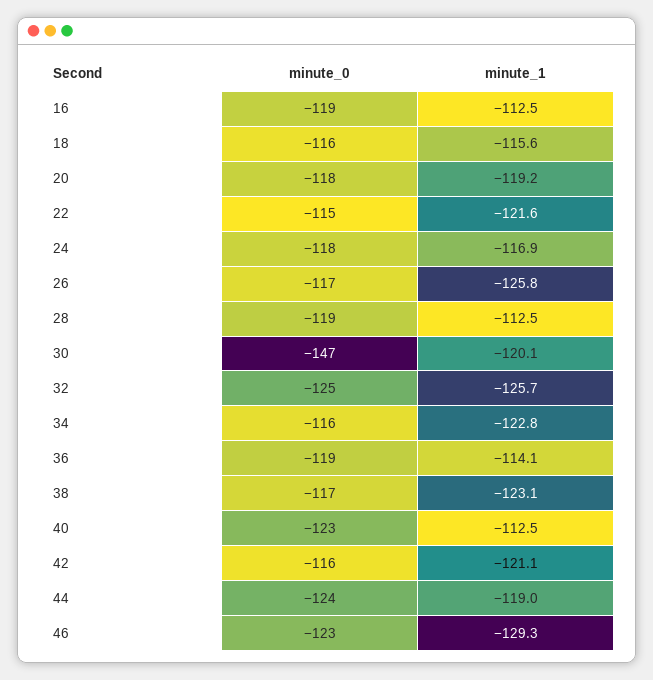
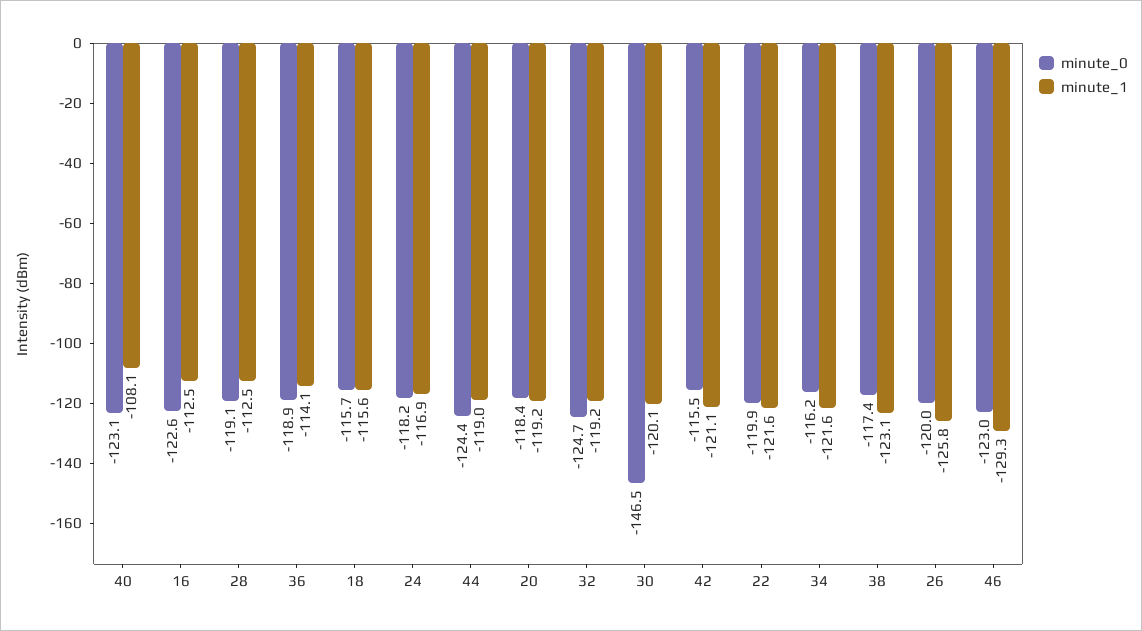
  {
    "minute_0": {
-     "16": -119,
+     "16": -122.6,
      "18": -115.7,
      "20": -118.4,
-     "22": -115,
+     "22": -119.9,
      "24": -118.2,
-     "26": -117,
+     "26": -120,
      "28": -119.1,
      "30": -146.5,
      "32": -124.7,
      "34": -116.2,
      "36": -118.9,
      "38": -117.4,
      "40": -123.1,
      "42": -115.5,
      "44": -124.4,
      "46": -123
    },
    "minute_1": {
      "16": -112.5,
      "18": -115.6,
      "20": -119.2,
      "22": -121.6,
      "24": -116.9,
      "26": -125.8,
      "28": -112.5,
      "30": -120.1,
-     "32": -125.7,
+     "32": -119.2,
-     "34": -122.8,
+     "34": -121.6,
      "36": -114.1,
      "38": -123.1,
-     "40": -112.5,
+     "40": -108.1,
      "42": -121.1,
      "44": -119,
      "46": -129.3
    }
  }

